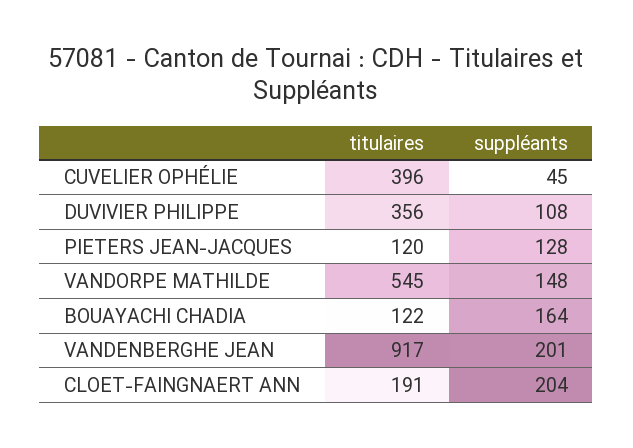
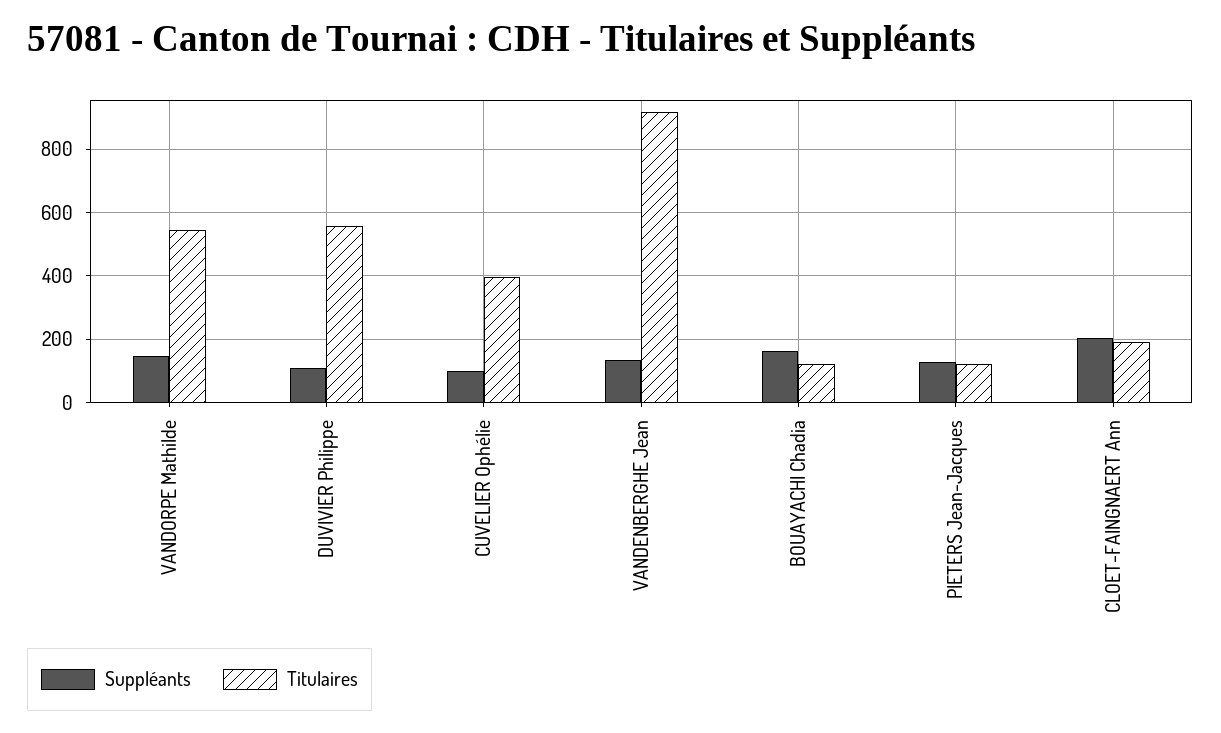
  {
    "titulaires": {
      "CUVELIER OPHÉLIE": 396,
-     "DUVIVIER PHILIPPE": 356,
+     "DUVIVIER PHILIPPE": 560,
      "PIETERS JEAN-JACQUES": 120,
      "VANDORPE MATHILDE": 545,
      "BOUAYACHI CHADIA": 122,
      "VANDENBERGHE JEAN": 917,
      "CLOET-FAINGNAERT ANN": 191
    },
    "suppléants": {
-     "CUVELIER OPHÉLIE": 45,
+     "CUVELIER OPHÉLIE": 100,
      "DUVIVIER PHILIPPE": 108,
      "PIETERS JEAN-JACQUES": 128,
      "VANDORPE MATHILDE": 148,
      "BOUAYACHI CHADIA": 164,
-     "VANDENBERGHE JEAN": 201,
+     "VANDENBERGHE JEAN": 140,
      "CLOET-FAINGNAERT ANN": 204
    }
  }

